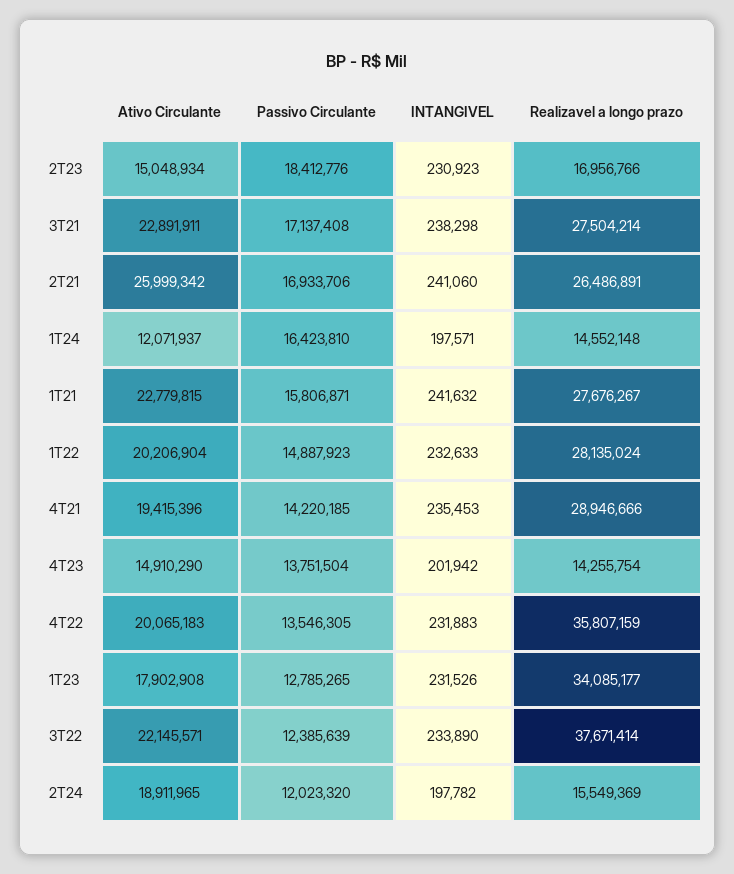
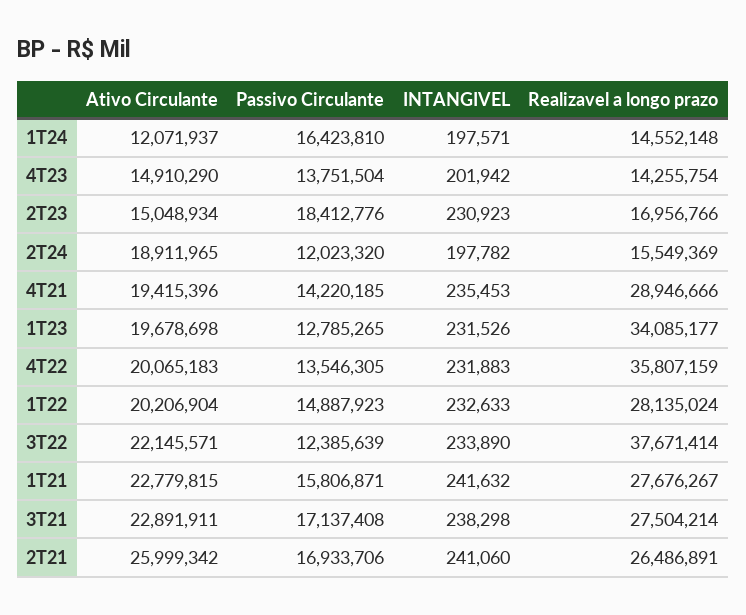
  {
    "Ativo Circulante": {
      "2T23": 15048934,
      "3T21": 22891911,
      "2T21": 25999342,
      "1T24": 12071937,
      "1T21": 22779815,
      "1T22": 20206904,
      "4T21": 19415396,
      "4T23": 14910290,
      "4T22": 20065183,
-     "1T23": 17902908,
+     "1T23": 19678698,
      "3T22": 22145571,
      "2T24": 18911965
    },
    "Passivo Circulante": {
      "2T23": 18412776,
      "3T21": 17137408,
      "2T21": 16933706,
      "1T24": 16423810,
      "1T21": 15806871,
      "1T22": 14887923,
      "4T21": 14220185,
      "4T23": 13751504,
      "4T22": 13546305,
      "1T23": 12785265,
      "3T22": 12385639,
      "2T24": 12023320
    },
    "INTANGIVEL": {
      "2T23": 230923,
      "3T21": 238298,
      "2T21": 241060,
      "1T24": 197571,
      "1T21": 241632,
      "1T22": 232633,
      "4T21": 235453,
      "4T23": 201942,
      "4T22": 231883,
      "1T23": 231526,
      "3T22": 233890,
      "2T24": 197782
    },
    "Realizavel a longo prazo": {
      "2T23": 16956766,
      "3T21": 27504214,
      "2T21": 26486891,
      "1T24": 14552148,
      "1T21": 27676267,
      "1T22": 28135024,
      "4T21": 28946666,
      "4T23": 14255754,
      "4T22": 35807159,
      "1T23": 34085177,
      "3T22": 37671414,
      "2T24": 15549369
    }
  }

